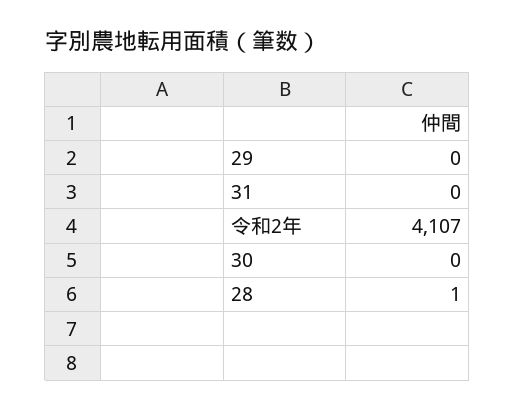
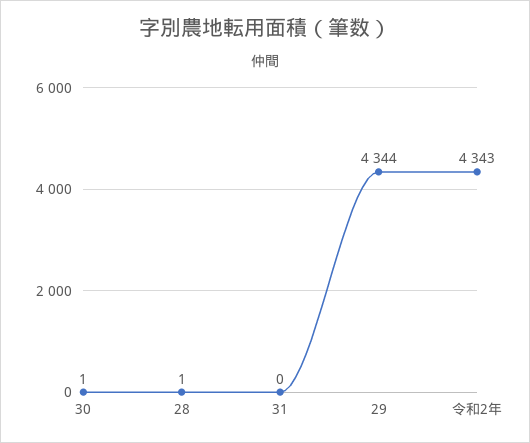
  {
-   "29": 0,
+   "29": 4344,
    "31": 0,
-   "令和2年": 4107,
+   "令和2年": 4343,
-   "30": 0,
+   "30": 1,
    "28": 1
  }

